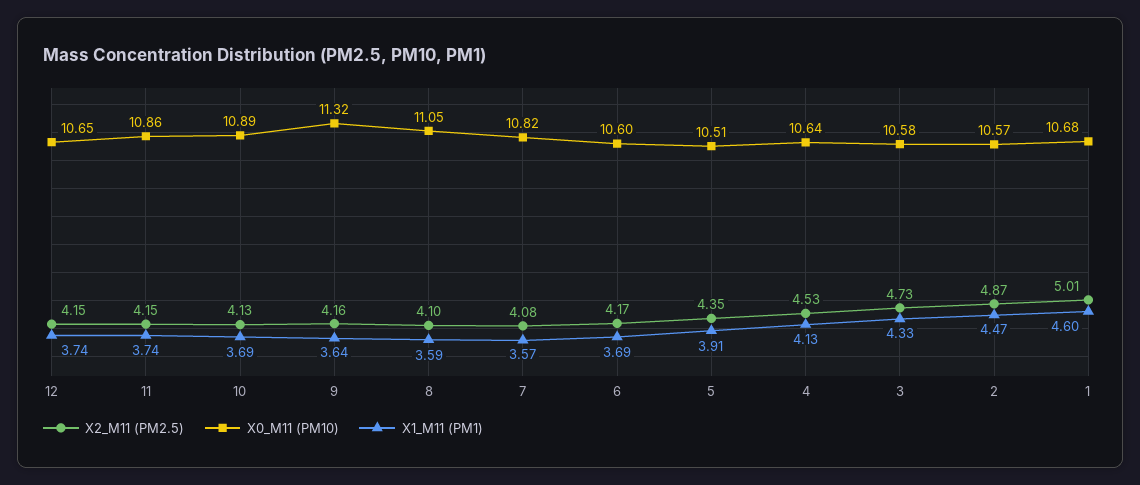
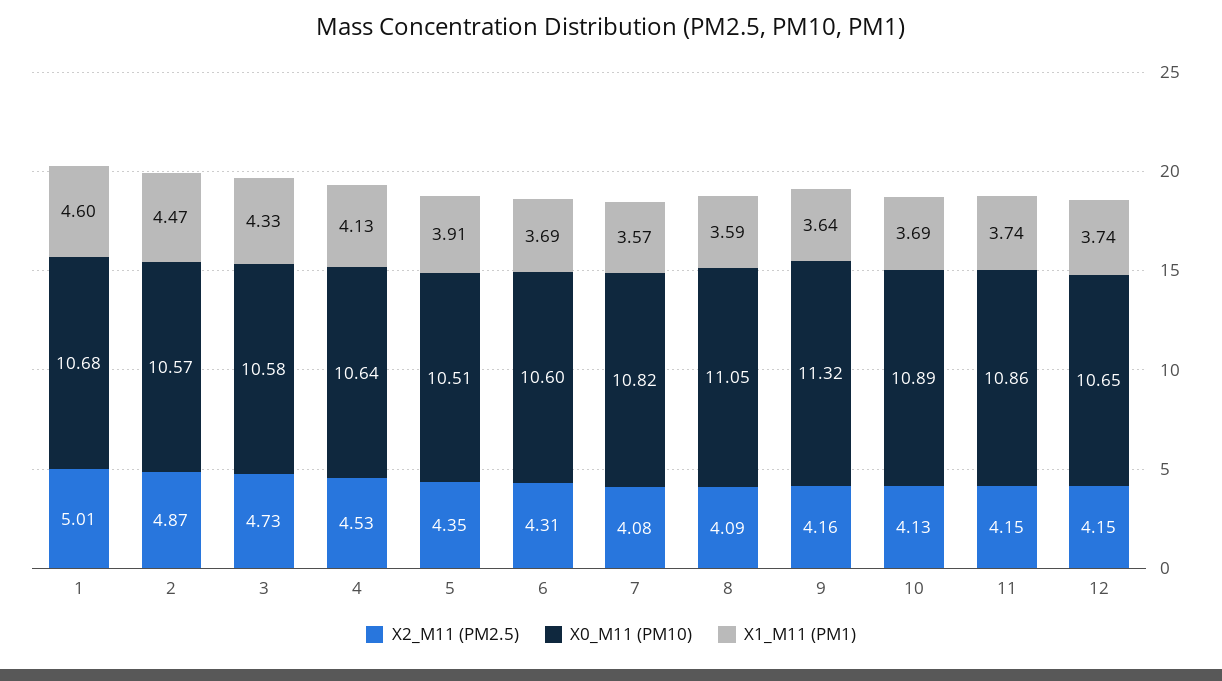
  {
    "X2_M11 (PM2.5)": {
      "12": 4.15,
      "11": 4.15,
      "10": 4.13,
      "9": 4.16,
-     "8": 4.1,
+     "8": 4.09,
      "7": 4.08,
-     "6": 4.17,
+     "6": 4.31,
      "5": 4.35,
      "4": 4.53,
      "3": 4.73,
      "2": 4.87,
      "1": 5.01
    },
    "X0_M11 (PM10)": {
      "12": 10.65,
      "11": 10.86,
      "10": 10.89,
      "9": 11.32,
      "8": 11.05,
      "7": 10.82,
      "6": 10.6,
      "5": 10.51,
      "4": 10.64,
      "3": 10.58,
      "2": 10.57,
      "1": 10.68
    },
    "X1_M11 (PM1)": {
      "12": 3.74,
      "11": 3.74,
      "10": 3.69,
      "9": 3.64,
      "8": 3.59,
      "7": 3.57,
      "6": 3.69,
      "5": 3.91,
      "4": 4.13,
      "3": 4.33,
      "2": 4.47,
      "1": 4.6
    }
  }

